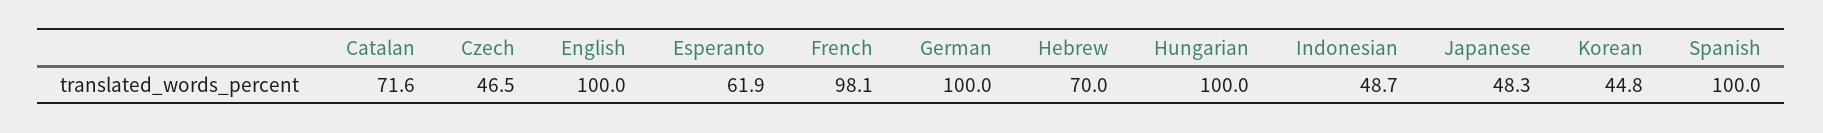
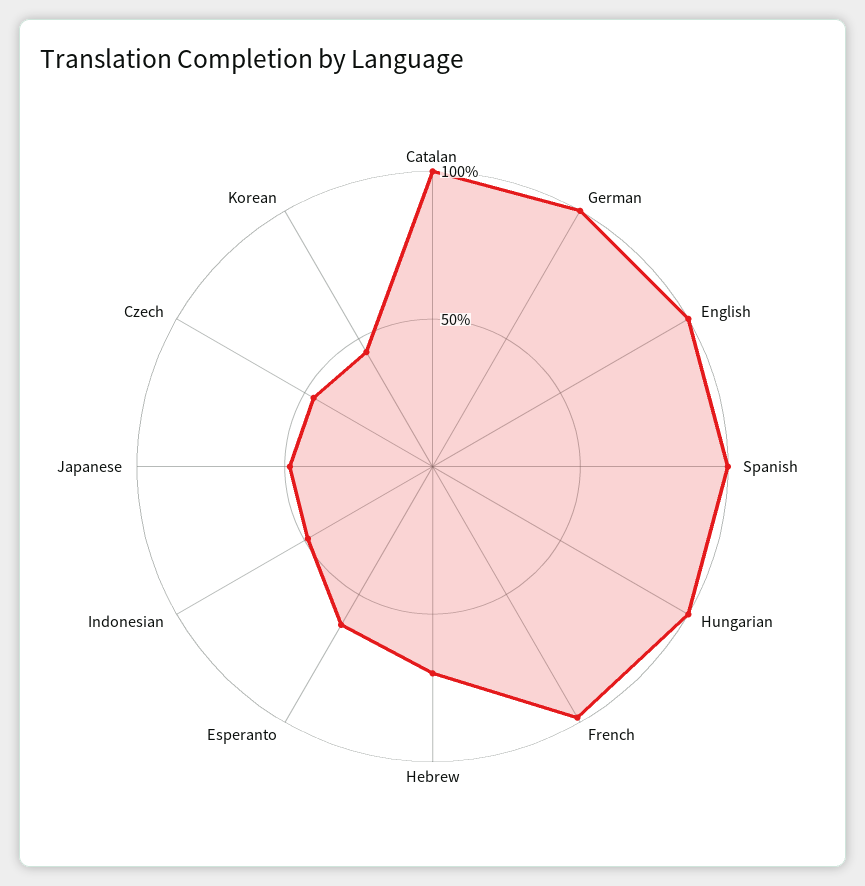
  {
-   "Catalan": 71.6,
+   "Catalan": 100,
    "Czech": 46.5,
    "English": 100,
    "Esperanto": 61.9,
    "French": 98.1,
    "German": 100,
    "Hebrew": 70,
    "Hungarian": 100,
    "Indonesian": 48.7,
    "Japanese": 48.3,
    "Korean": 44.8,
    "Spanish": 100
  }

